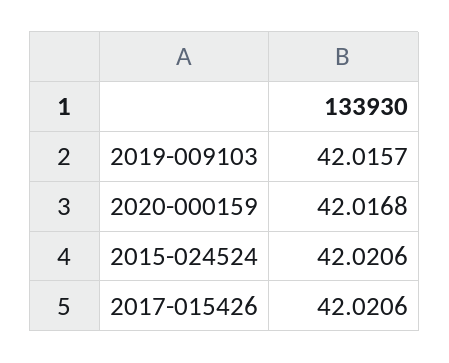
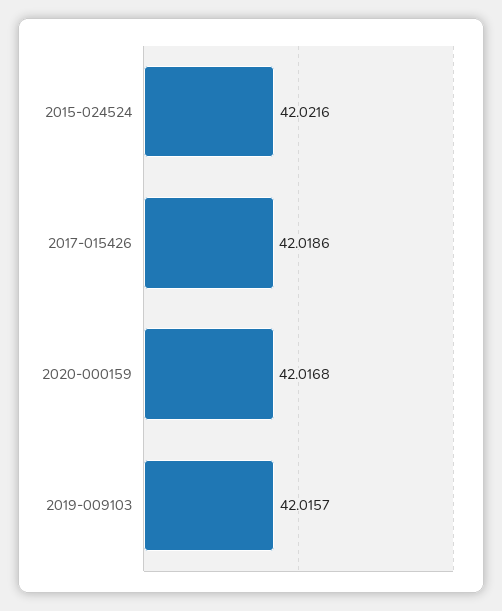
  {
    "2019-009103": 42.0157,
    "2020-000159": 42.0168,
-   "2015-024524": 42.0206,
+   "2015-024524": 42.0216,
-   "2017-015426": 42.0206
+   "2017-015426": 42.0186
  }

